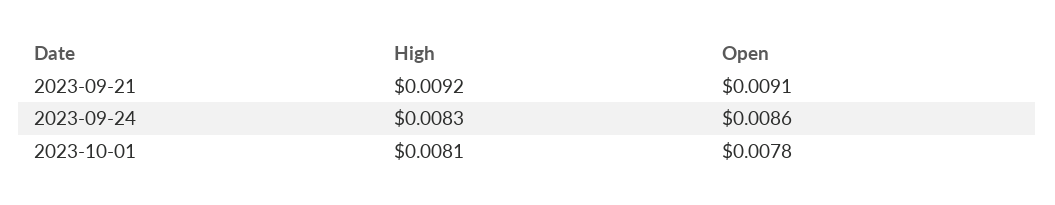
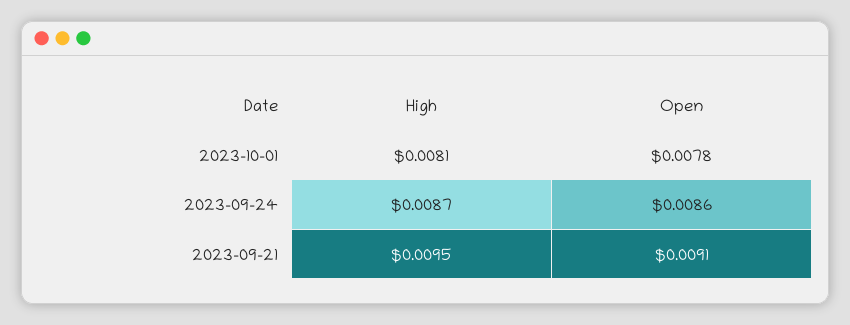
  {
    "High": {
-     "2023-09-21": 0.0092,
+     "2023-09-21": 0.0095,
-     "2023-09-24": 0.0083,
+     "2023-09-24": 0.0087,
      "2023-10-01": 0.0081
    },
    "Open": {
      "2023-09-21": 0.0091,
      "2023-09-24": 0.0086,
      "2023-10-01": 0.0078
    }
  }

